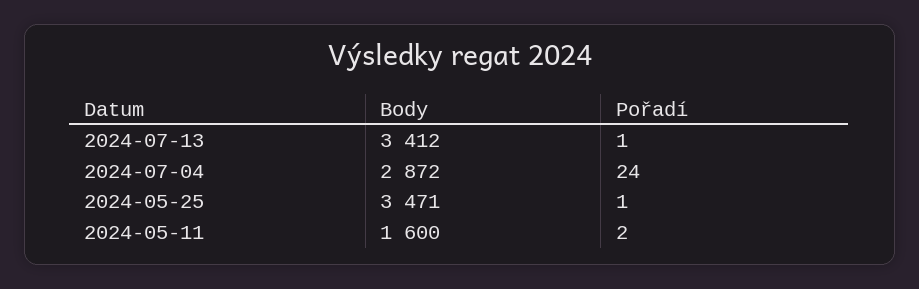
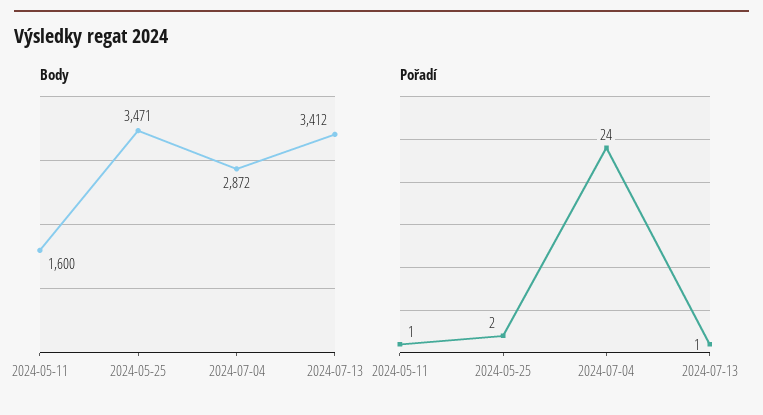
  {
    "Body": {
      "2024-07-13": 3412,
      "2024-07-04": 2872,
      "2024-05-25": 3471,
      "2024-05-11": 1600
    },
    "Pořadí": {
      "2024-07-13": 1,
      "2024-07-04": 24,
-     "2024-05-25": 1,
+     "2024-05-25": 2,
-     "2024-05-11": 2
+     "2024-05-11": 1
    }
  }

